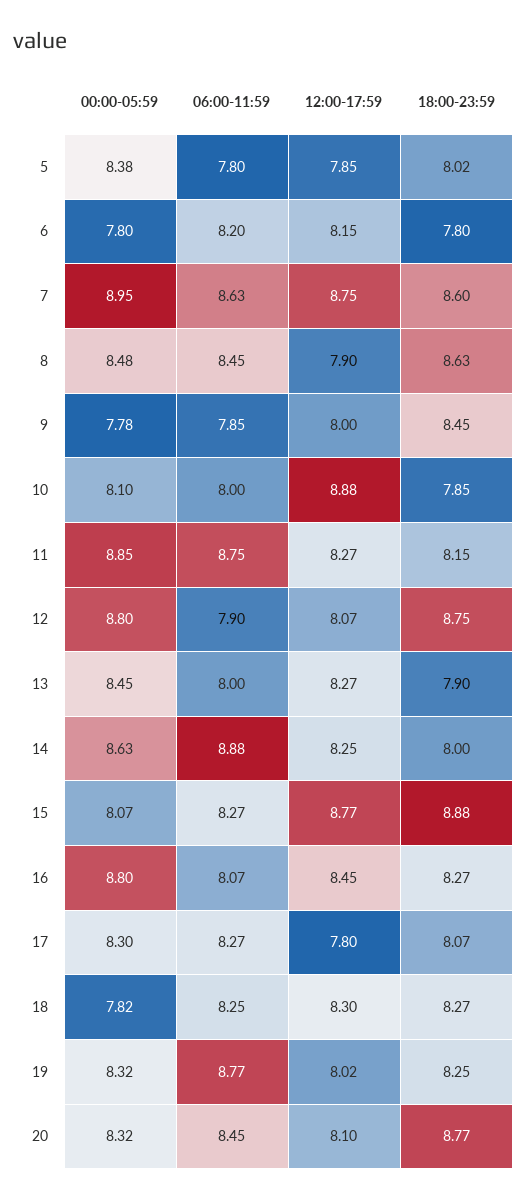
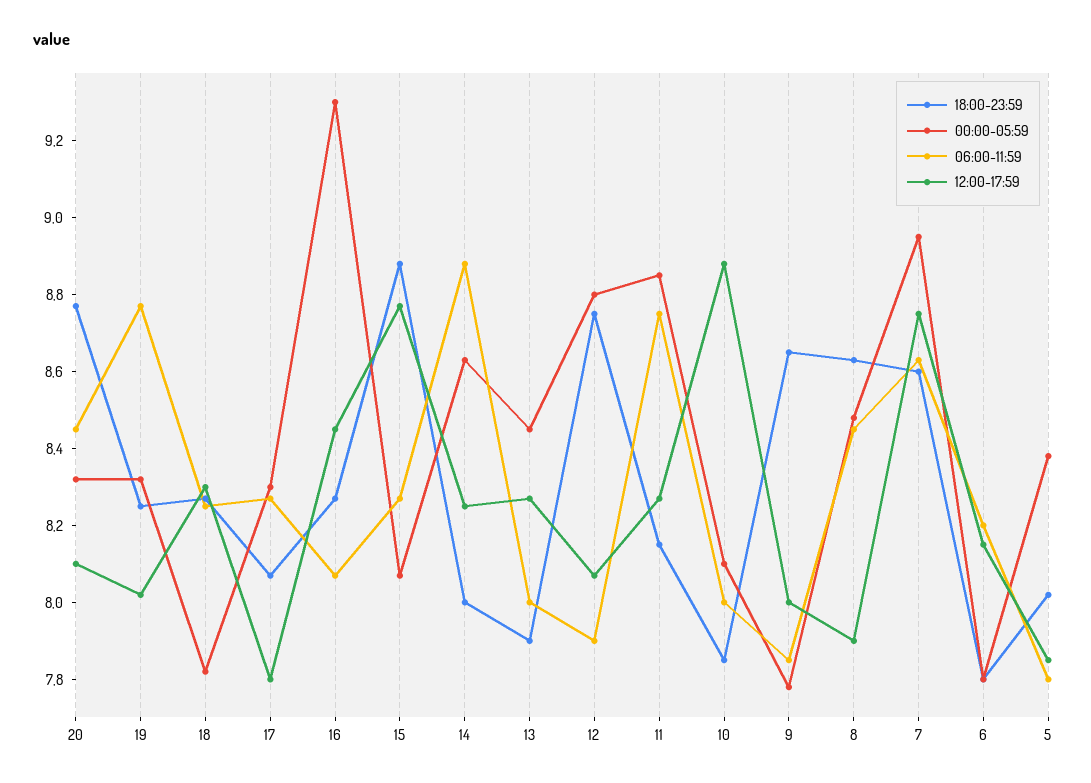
  {
    "00:00-05:59": {
      "5": 8.38,
      "6": 7.8,
      "7": 8.95,
      "8": 8.48,
      "9": 7.78,
      "10": 8.1,
      "11": 8.85,
      "12": 8.8,
      "13": 8.45,
      "14": 8.63,
      "15": 8.07,
-     "16": 8.8,
+     "16": 9.3,
      "17": 8.3,
      "18": 7.82,
      "19": 8.32,
      "20": 8.32
    },
    "06:00-11:59": {
      "5": 7.8,
      "6": 8.2,
      "7": 8.63,
      "8": 8.45,
      "9": 7.85,
      "10": 8,
      "11": 8.75,
      "12": 7.9,
      "13": 8,
      "14": 8.88,
      "15": 8.27,
      "16": 8.07,
      "17": 8.27,
      "18": 8.25,
      "19": 8.77,
      "20": 8.45
    },
    "12:00-17:59": {
      "5": 7.85,
      "6": 8.15,
      "7": 8.75,
      "8": 7.9,
      "9": 8,
      "10": 8.88,
      "11": 8.27,
      "12": 8.07,
      "13": 8.27,
      "14": 8.25,
      "15": 8.77,
      "16": 8.45,
      "17": 7.8,
      "18": 8.3,
      "19": 8.02,
      "20": 8.1
    },
    "18:00-23:59": {
      "5": 8.02,
      "6": 7.8,
      "7": 8.6,
      "8": 8.63,
-     "9": 8.45,
+     "9": 8.65,
      "10": 7.85,
      "11": 8.15,
      "12": 8.75,
      "13": 7.9,
      "14": 8,
      "15": 8.88,
      "16": 8.27,
      "17": 8.07,
      "18": 8.27,
      "19": 8.25,
      "20": 8.77
    }
  }

